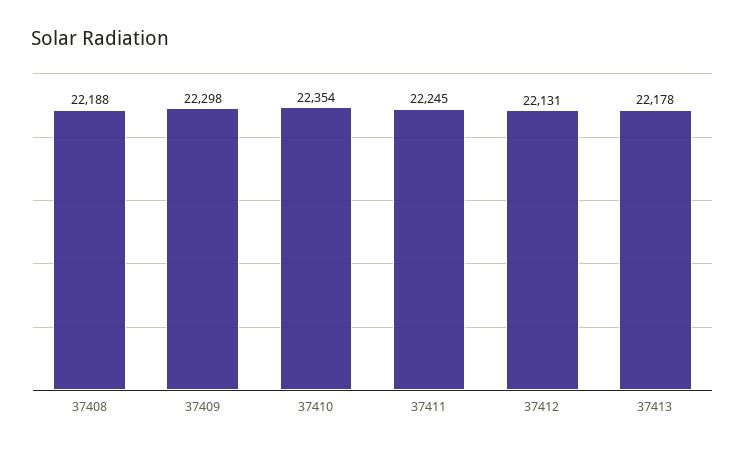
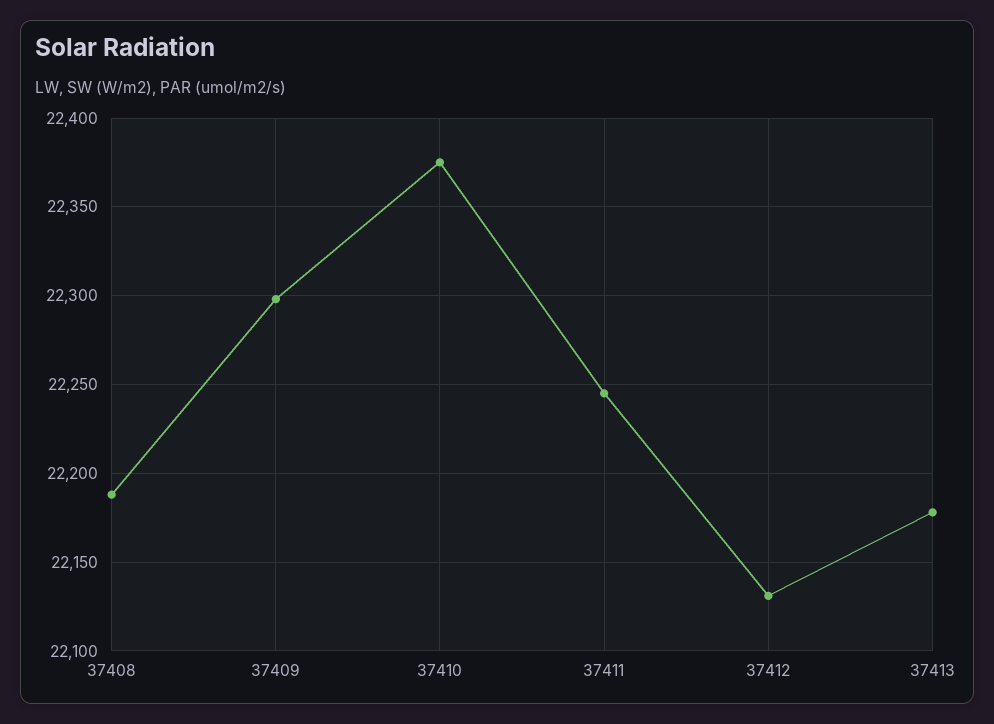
  {
    "37408": 22188,
    "37409": 22298,
-   "37410": 22354,
+   "37410": 22375,
    "37411": 22245,
    "37412": 22131,
    "37413": 22178
  }

